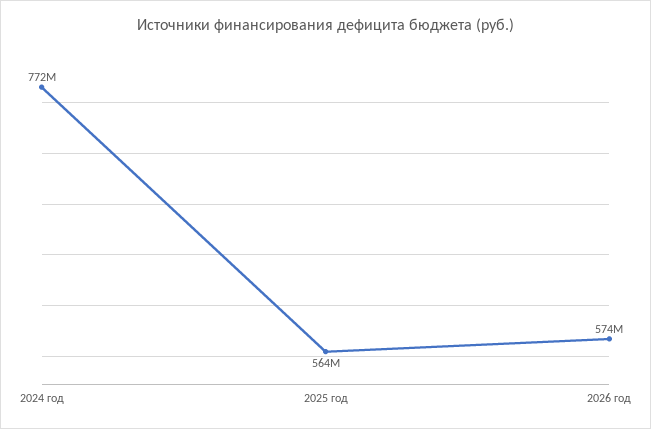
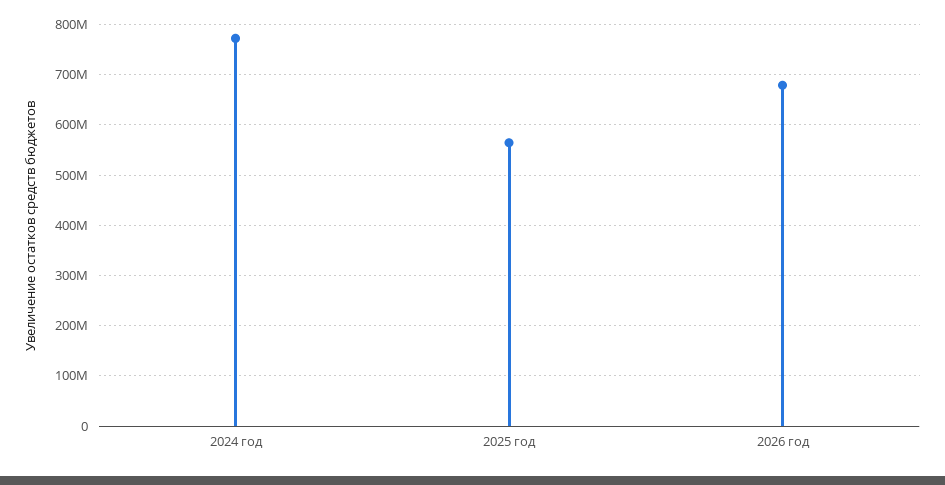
  {
    "2024 год": 772000000,
    "2025 год": 564000000,
-   "2026 год": 574000000
+   "2026 год": 680000000
  }

